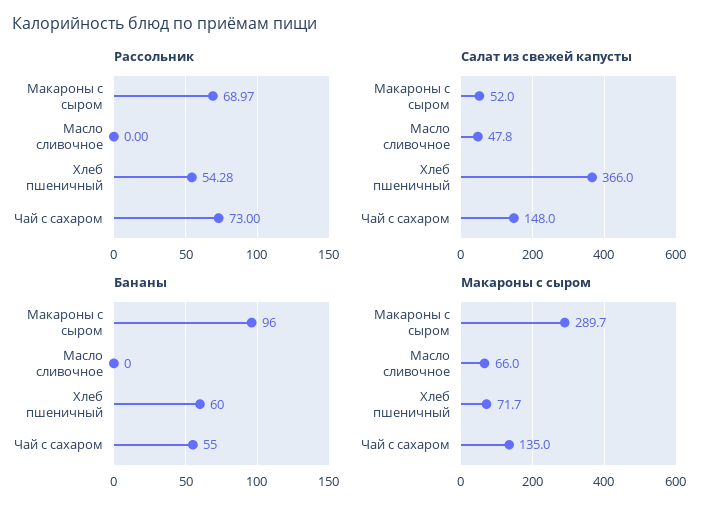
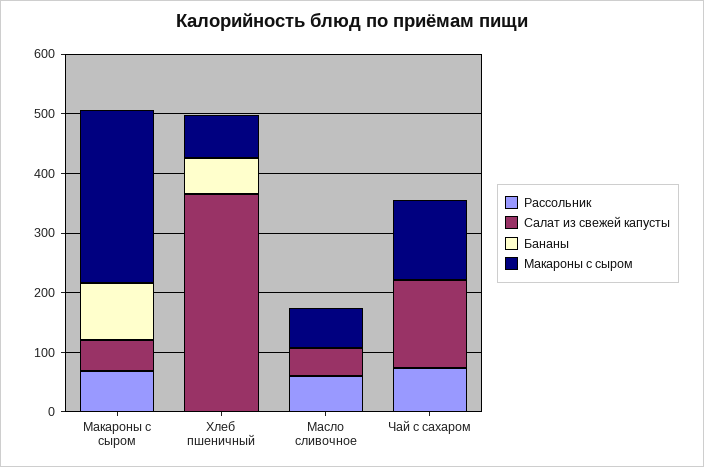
  {
    "Рассольник": {
      "Макароны с сыром": 68.97,
-     "Масло сливочное": 0,
+     "Масло сливочное": 60,
-     "Хлеб пшеничный": 54.28,
+     "Хлеб пшеничный": 0,
      "Чай с сахаром": 73
    },
    "Салат из свежей капусты": {
      "Макароны с сыром": 52,
      "Масло сливочное": 47.8,
      "Хлеб пшеничный": 366,
      "Чай с сахаром": 148
    },
    "Бананы": {
      "Макароны с сыром": 96,
      "Масло сливочное": 0,
      "Хлеб пшеничный": 60,
-     "Чай с сахаром": 55
+     "Чай с сахаром": 0
    },
    "Макароны с сыром": {
      "Макароны с сыром": 289.7,
      "Масло сливочное": 66,
      "Хлеб пшеничный": 71.7,
      "Чай с сахаром": 135
    }
  }

